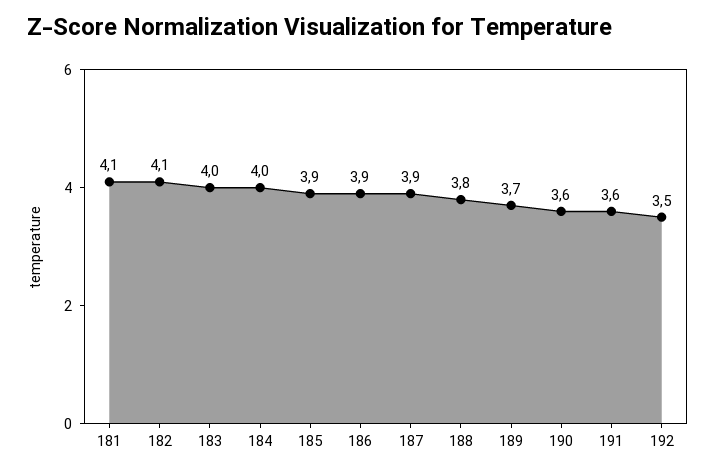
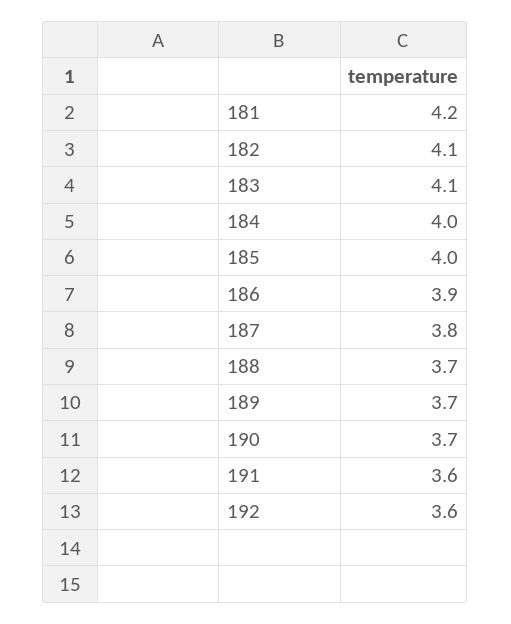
  {
-   "181": 4.1,
+   "181": 4.2,
    "182": 4.1,
-   "183": 4,
+   "183": 4.1,
    "184": 4,
-   "185": 3.9,
+   "185": 4,
    "186": 3.9,
-   "187": 3.9,
+   "187": 3.8,
-   "188": 3.8,
+   "188": 3.7,
    "189": 3.7,
-   "190": 3.6,
+   "190": 3.7,
    "191": 3.6,
-   "192": 3.5
+   "192": 3.6
  }

